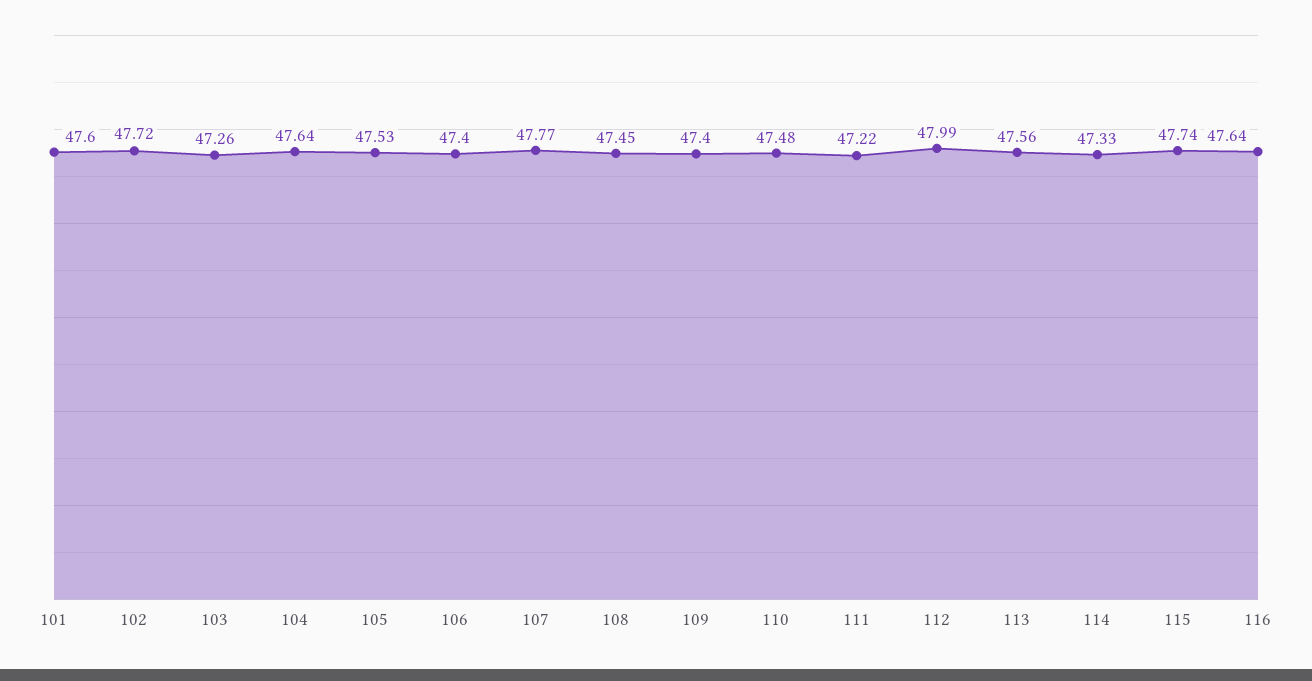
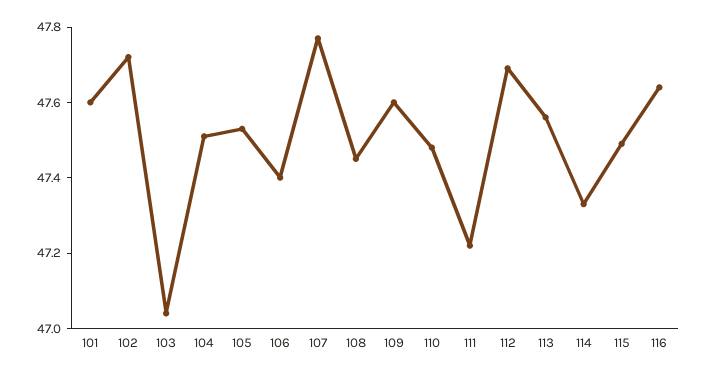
  {
    "101": 47.6,
    "102": 47.72,
-   "103": 47.26,
+   "103": 47.05,
-   "104": 47.64,
+   "104": 47.5,
    "105": 47.53,
    "106": 47.4,
    "107": 47.77,
    "108": 47.45,
-   "109": 47.4,
+   "109": 47.6,
    "110": 47.48,
    "111": 47.22,
-   "112": 47.99,
+   "112": 47.7,
    "113": 47.56,
    "114": 47.33,
-   "115": 47.74,
+   "115": 47.5,
    "116": 47.64
  }

